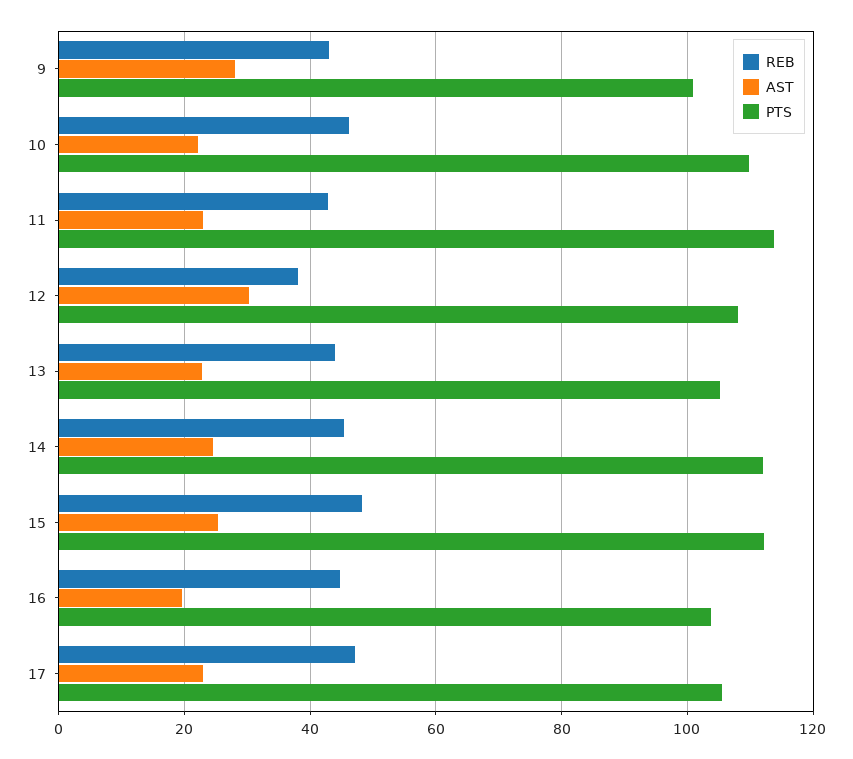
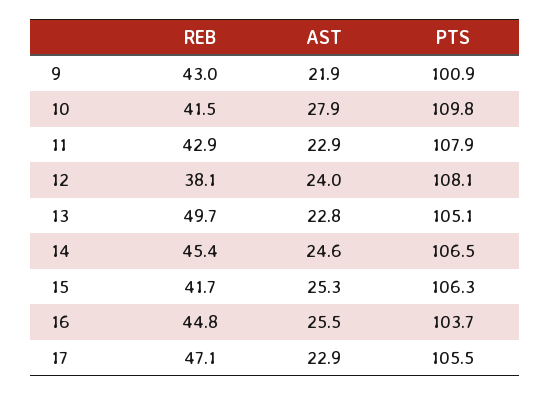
  {
    "REB": {
      "9": 43,
-     "10": 46,
+     "10": 41.5,
      "11": 42.9,
      "12": 38.1,
-     "13": 44,
+     "13": 49.7,
      "14": 45.4,
-     "15": 48,
+     "15": 41.7,
      "16": 44.8,
      "17": 47.1
    },
    "AST": {
-     "9": 28,
+     "9": 21.9,
-     "10": 22,
+     "10": 27.9,
      "11": 22.9,
-     "12": 30,
+     "12": 24,
      "13": 22.8,
      "14": 24.6,
      "15": 25.3,
-     "16": 20,
+     "16": 25.5,
      "17": 22.9
    },
    "PTS": {
      "9": 100.9,
      "10": 109.8,
-     "11": 114,
+     "11": 107.9,
      "12": 108.1,
      "13": 105.1,
-     "14": 112,
+     "14": 106.5,
-     "15": 112,
+     "15": 106.3,
      "16": 103.7,
      "17": 105.5
    }
  }

